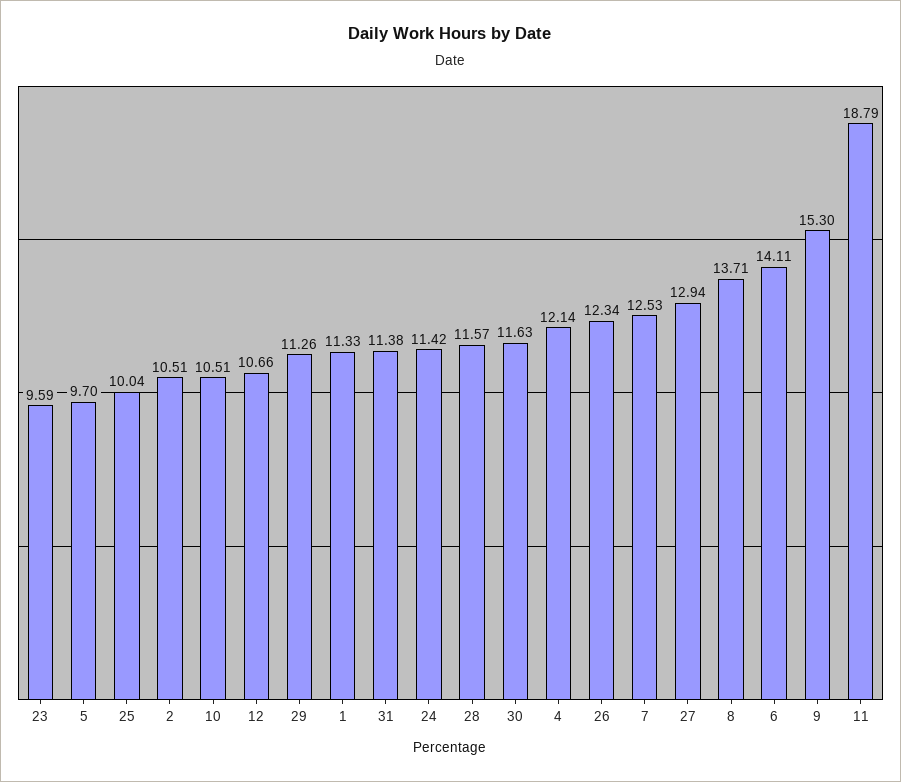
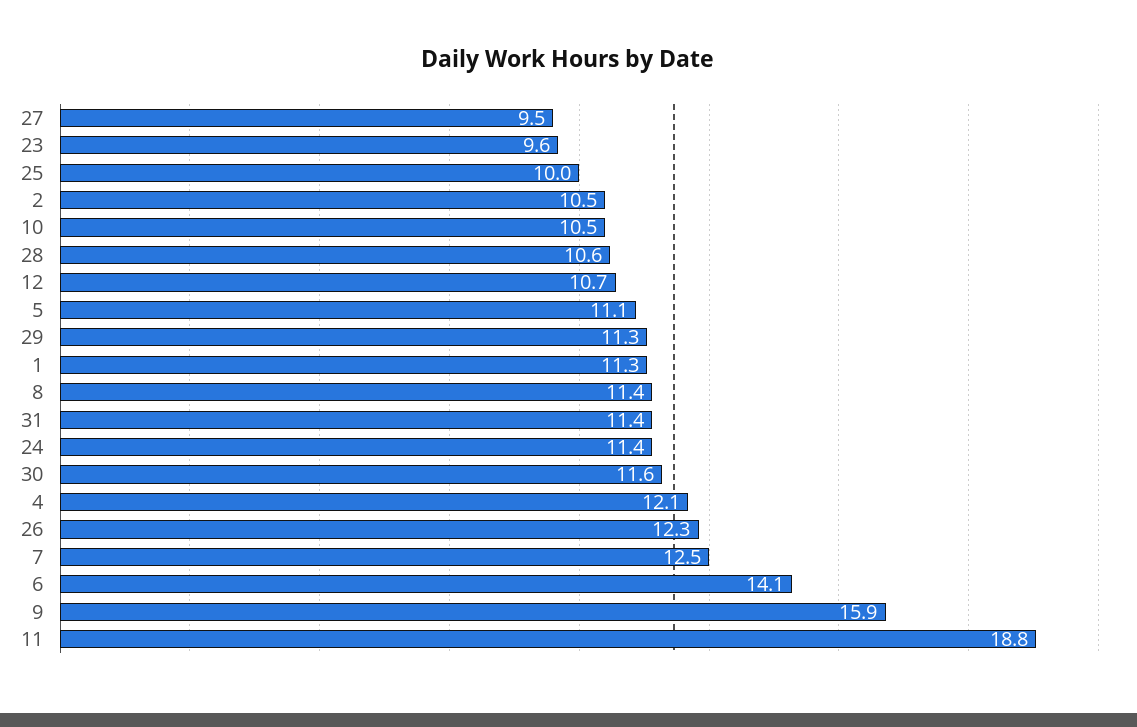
  {
    "23": 9.59,
-   "5": 9.7,
+   "5": 11.1,
    "25": 10.04,
    "2": 10.51,
    "10": 10.51,
    "12": 10.66,
    "29": 11.26,
    "1": 11.33,
    "31": 11.38,
    "24": 11.42,
-   "28": 11.57,
+   "28": 10.6,
    "30": 11.63,
    "4": 12.14,
    "26": 12.34,
    "7": 12.53,
-   "27": 12.94,
+   "27": 9.5,
-   "8": 13.71,
+   "8": 11.4,
    "6": 14.11,
-   "9": 15.3,
+   "9": 15.9,
    "11": 18.79
  }

